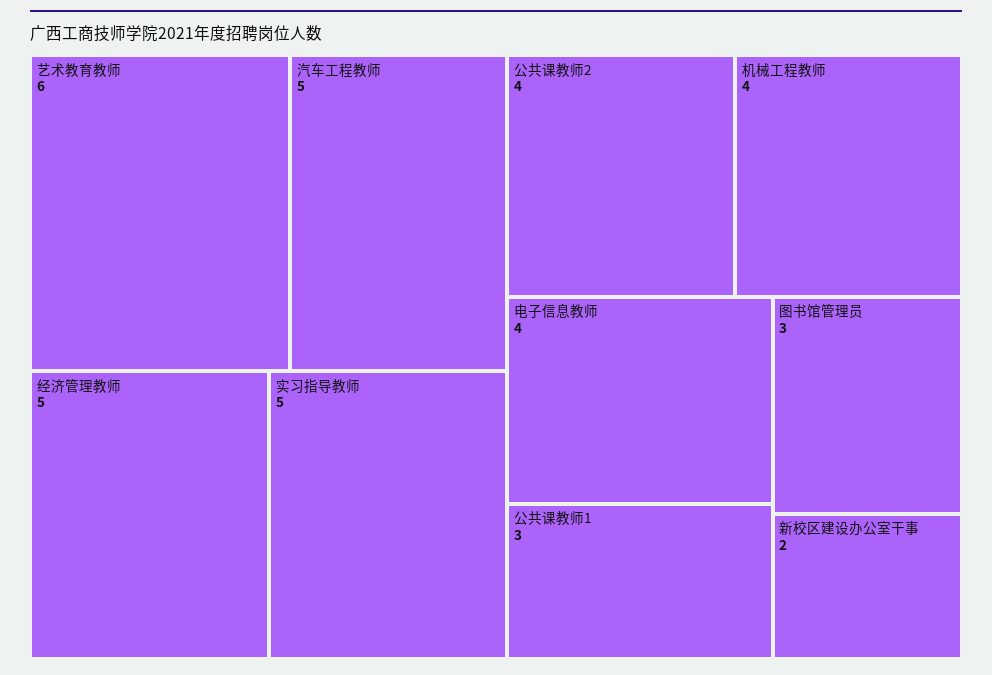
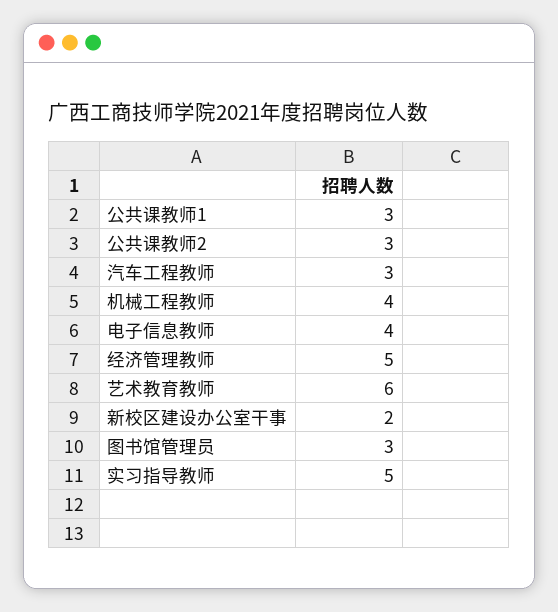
  {
    "艺术教育教师": 6,
-   "汽车工程教师": 5,
+   "汽车工程教师": 3,
    "经济管理教师": 5,
    "实习指导教师": 5,
-   "公共课教师2": 4,
+   "公共课教师2": 3,
    "机械工程教师": 4,
    "电子信息教师": 4,
    "公共课教师1": 3,
    "图书馆管理员": 3,
    "新校区建设办公室干事": 2
  }

